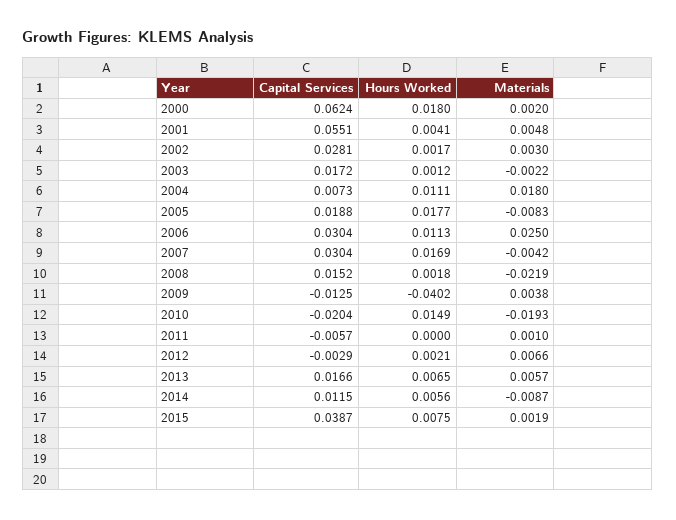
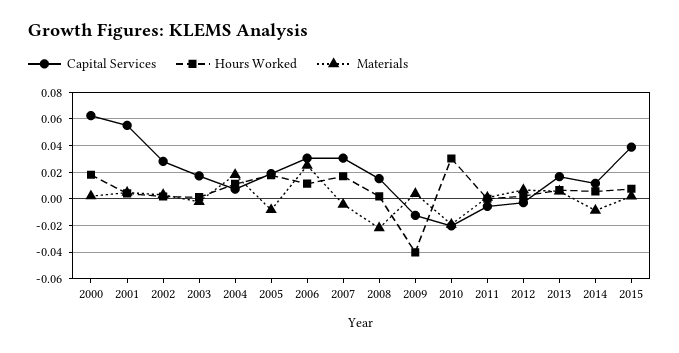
  {
    "Capital Services": {
      "2000": 0.0624,
      "2001": 0.0551,
      "2002": 0.0281,
      "2003": 0.0172,
      "2004": 0.0073,
      "2005": 0.0188,
      "2006": 0.0304,
      "2007": 0.0304,
      "2008": 0.0152,
      "2009": -0.0125,
      "2010": -0.0204,
      "2011": -0.0057,
      "2012": -0.0029,
      "2013": 0.0166,
      "2014": 0.0115,
      "2015": 0.0387
    },
    "Hours Worked": {
      "2000": 0.018,
      "2001": 0.0041,
      "2002": 0.0017,
      "2003": 0.0012,
      "2004": 0.0111,
      "2005": 0.0177,
      "2006": 0.0113,
      "2007": 0.0169,
      "2008": 0.0018,
      "2009": -0.0402,
-     "2010": 0.0149,
+     "2010": 0.03,
      "2011": 0,
      "2012": 0.0021,
      "2013": 0.0065,
      "2014": 0.0056,
      "2015": 0.0075
    },
    "Materials": {
      "2000": 0.002,
      "2001": 0.0048,
      "2002": 0.003,
      "2003": -0.0022,
      "2004": 0.018,
      "2005": -0.0083,
      "2006": 0.025,
      "2007": -0.0042,
      "2008": -0.0219,
      "2009": 0.0038,
      "2010": -0.0193,
      "2011": 0.001,
      "2012": 0.0066,
      "2013": 0.0057,
      "2014": -0.0087,
      "2015": 0.0019
    }
  }

